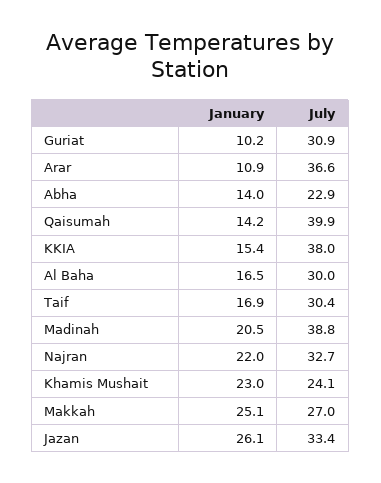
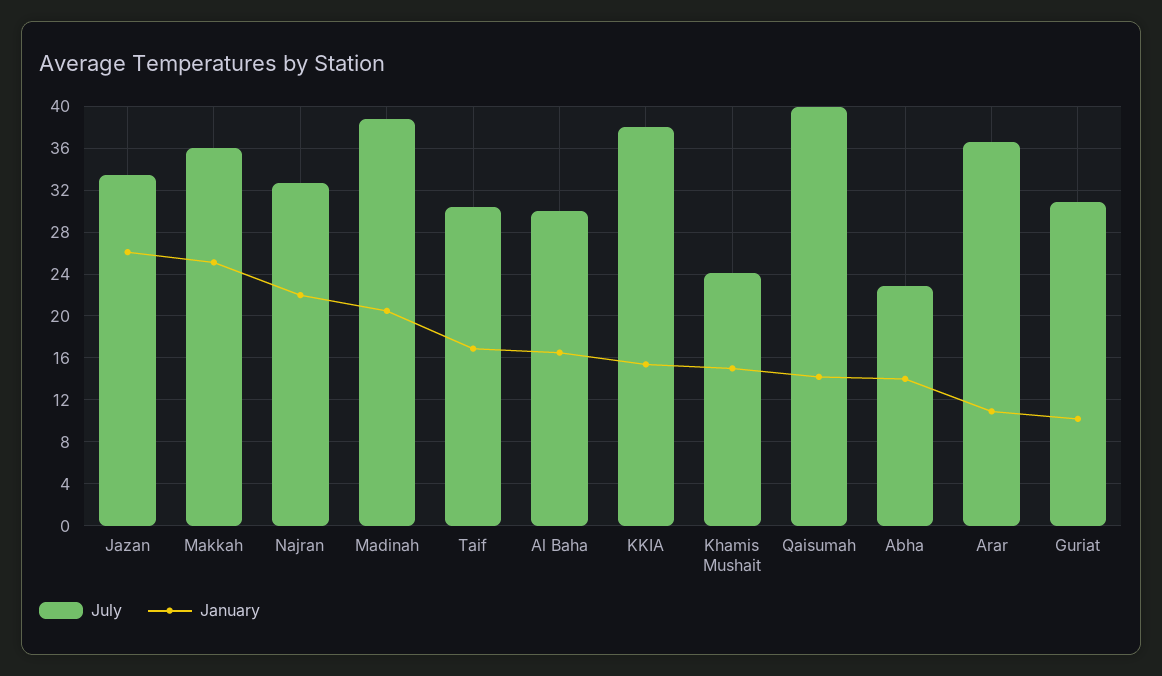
  {
    "January": {
      "Guriat": 10.2,
      "Arar": 10.9,
      "Abha": 14,
      "Qaisumah": 14.2,
      "KKIA": 15.4,
      "Al Baha": 16.5,
      "Taif": 16.9,
      "Madinah": 20.5,
      "Najran": 22,
-     "Khamis Mushait": 23,
+     "Khamis Mushait": 15,
      "Makkah": 25.1,
      "Jazan": 26.1
    },
    "July": {
      "Guriat": 30.9,
      "Arar": 36.6,
      "Abha": 22.9,
      "Qaisumah": 39.9,
      "KKIA": 38,
      "Al Baha": 30,
      "Taif": 30.4,
      "Madinah": 38.8,
      "Najran": 32.7,
      "Khamis Mushait": 24.1,
-     "Makkah": 27,
+     "Makkah": 36,
      "Jazan": 33.4
    }
  }

